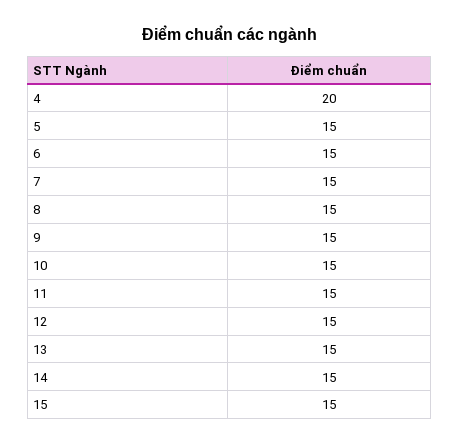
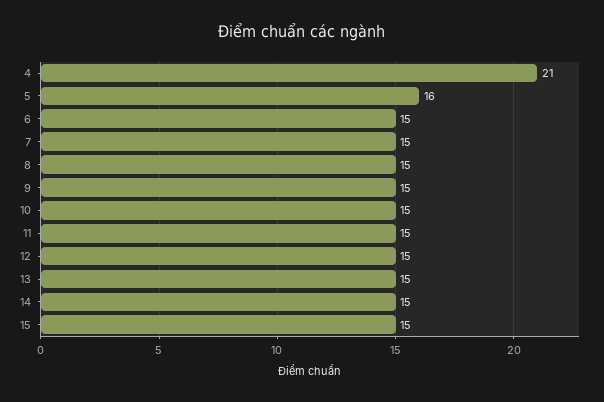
  {
-   "4": 20,
+   "4": 21,
-   "5": 15,
+   "5": 16,
    "6": 15,
    "7": 15,
    "8": 15,
    "9": 15,
    "10": 15,
    "11": 15,
    "12": 15,
    "13": 15,
    "14": 15,
    "15": 15
  }

